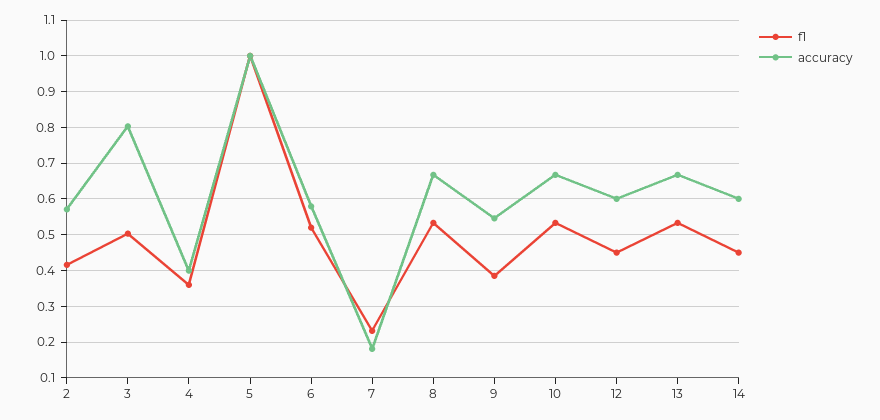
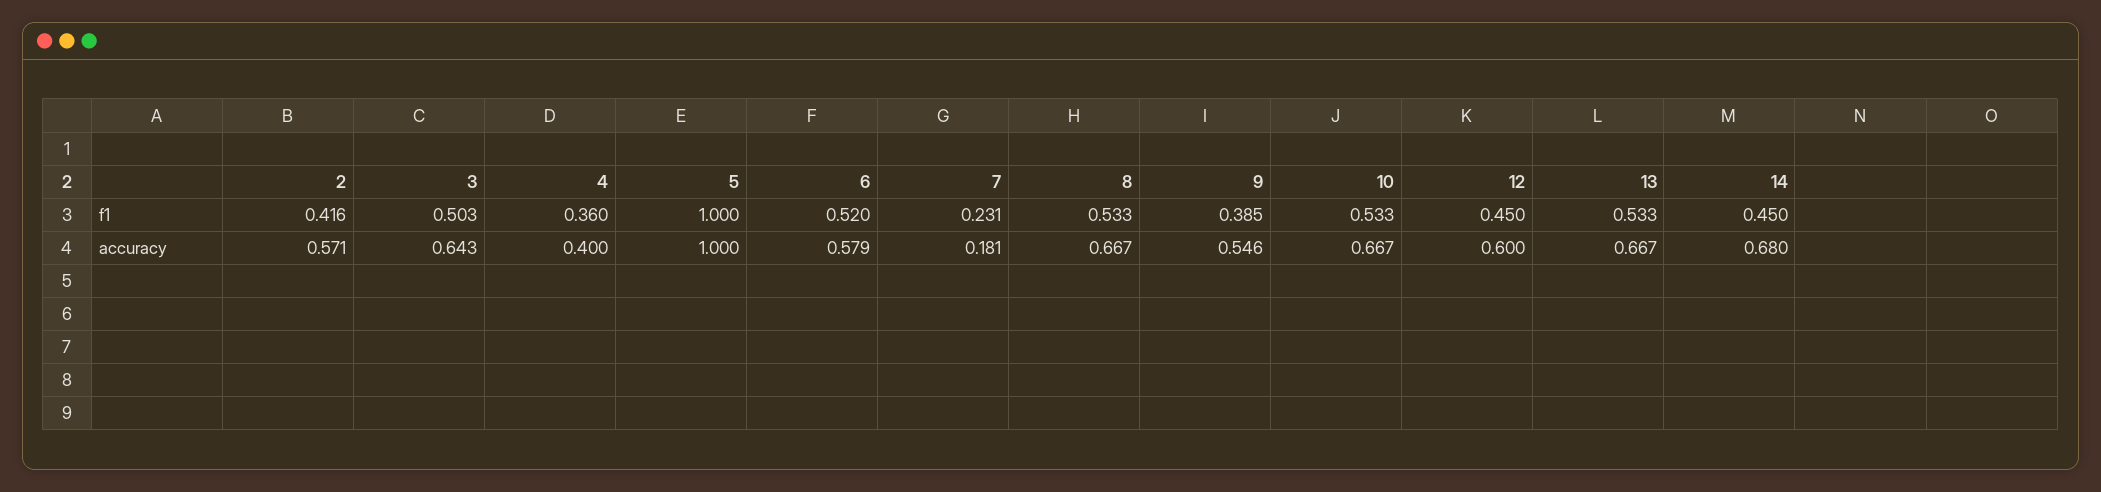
  {
    "f1": {
      "2": 0.416,
      "3": 0.503,
      "4": 0.36,
      "5": 1,
      "6": 0.52,
      "7": 0.231,
      "8": 0.533,
      "9": 0.385,
      "10": 0.533,
      "12": 0.45,
      "13": 0.533,
      "14": 0.45
    },
    "accuracy": {
      "2": 0.571,
-     "3": 0.8,
+     "3": 0.643,
      "4": 0.4,
      "5": 1,
      "6": 0.579,
      "7": 0.181,
      "8": 0.667,
      "9": 0.546,
      "10": 0.667,
      "12": 0.6,
      "13": 0.667,
-     "14": 0.6
+     "14": 0.68
    }
  }

